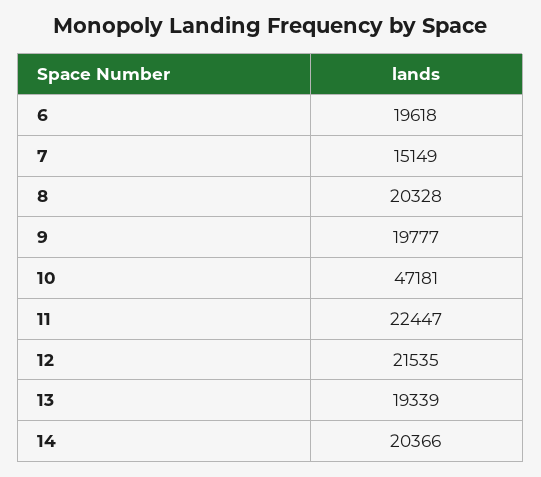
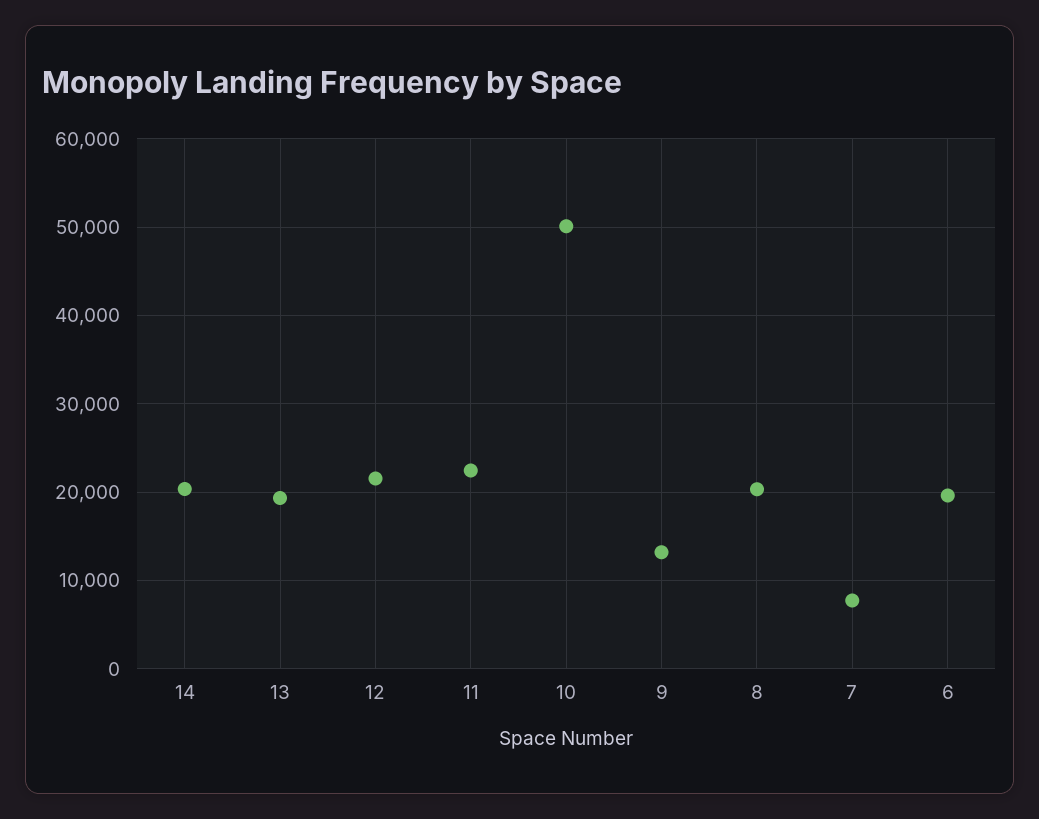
  {
    "6": 19618,
-   "7": 15149,
+   "7": 8000,
    "8": 20328,
-   "9": 19777,
+   "9": 13000,
-   "10": 47181,
+   "10": 50000,
    "11": 22447,
    "12": 21535,
    "13": 19339,
    "14": 20366
  }

